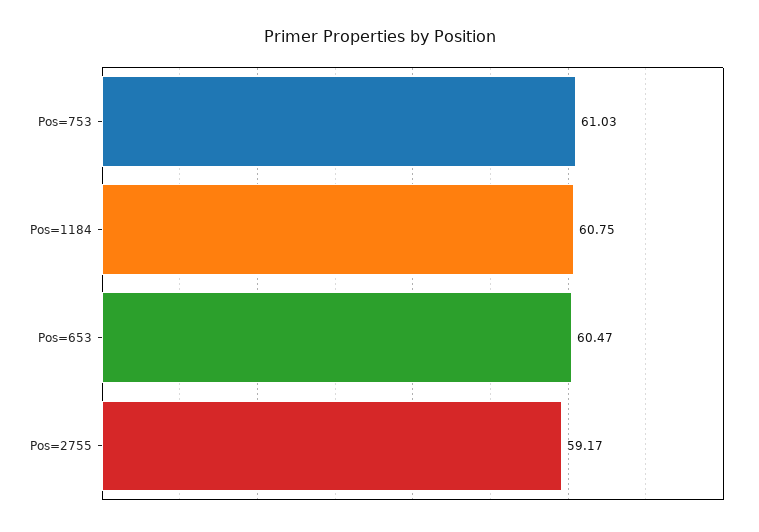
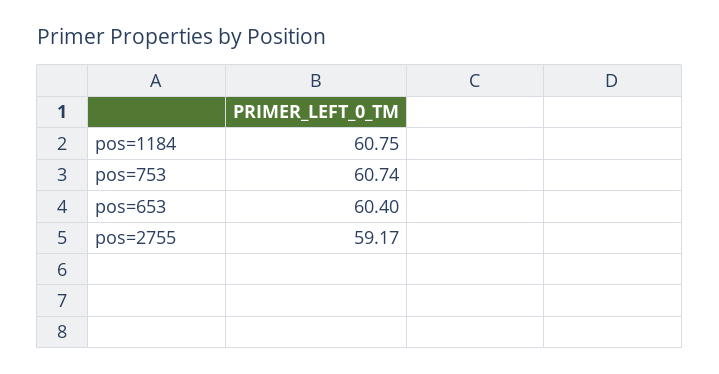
  {
-   "Pos=753": 61.03,
+   "Pos=753": 60.74,
    "Pos=1184": 60.75,
-   "Pos=653": 60.47,
+   "Pos=653": 60.4,
    "Pos=2755": 59.17
  }

